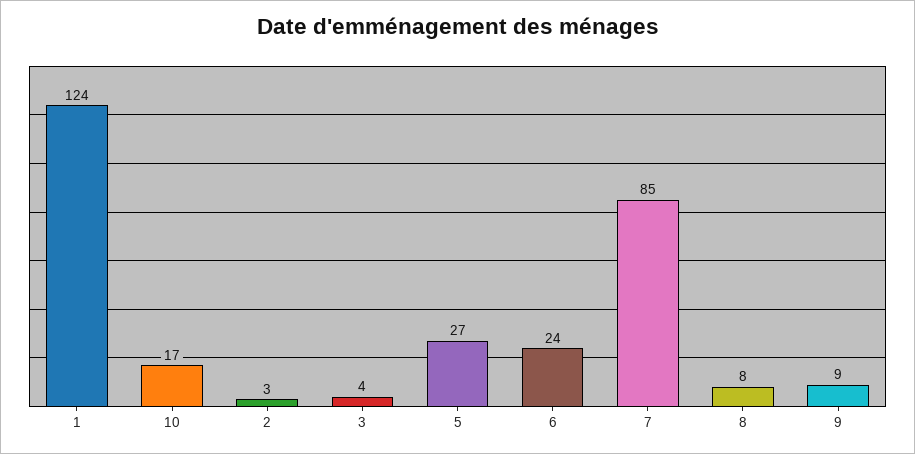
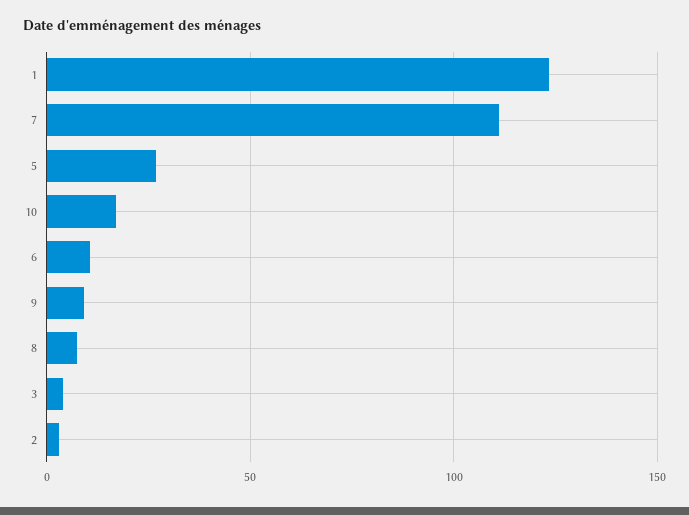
  {
    "1": 124,
    "10": 17,
    "2": 3,
    "3": 4,
    "5": 27,
-   "6": 24,
+   "6": 10,
-   "7": 85,
+   "7": 110,
    "8": 8,
    "9": 9
  }

